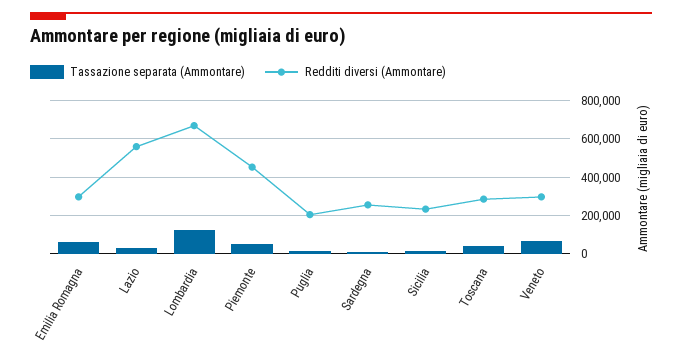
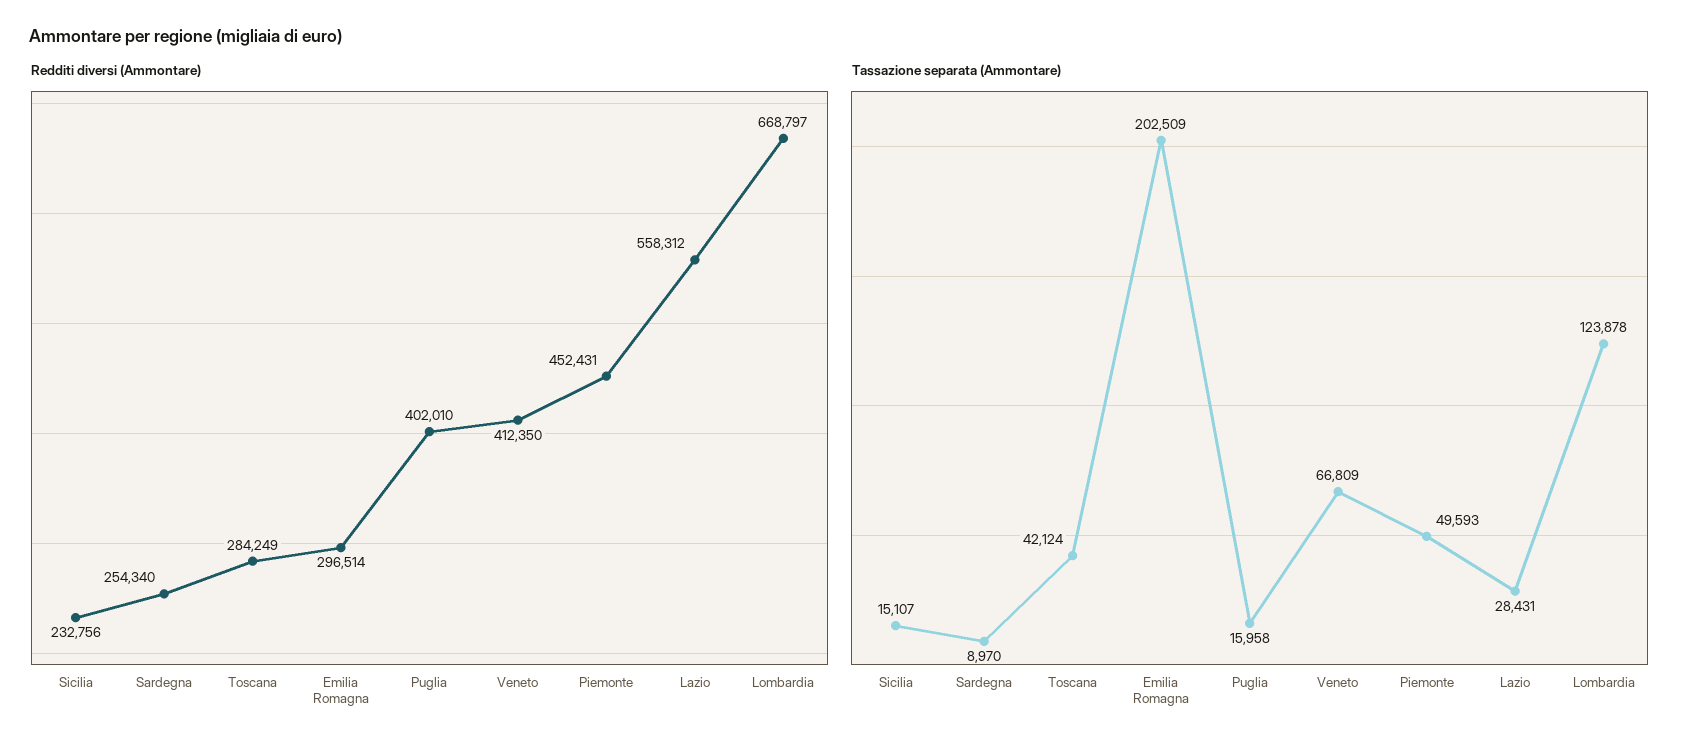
  {
    "Tassazione separata (Ammontare)": {
-     "Emilia Romagna": 50000,
+     "Emilia Romagna": 202509,
      "Lazio": 28431,
      "Lombardia": 123878,
      "Piemonte": 49593,
      "Puglia": 15958,
      "Sardegna": 8970,
      "Sicilia": 15107,
      "Toscana": 42124,
      "Veneto": 66809
    },
    "Redditi diversi (Ammontare)": {
      "Emilia Romagna": 296514,
      "Lazio": 558312,
      "Lombardia": 668797,
      "Piemonte": 452431,
-     "Puglia": 200000,
+     "Puglia": 402010,
      "Sardegna": 254340,
      "Sicilia": 232756,
      "Toscana": 284249,
-     "Veneto": 300000
+     "Veneto": 412350
    }
  }

